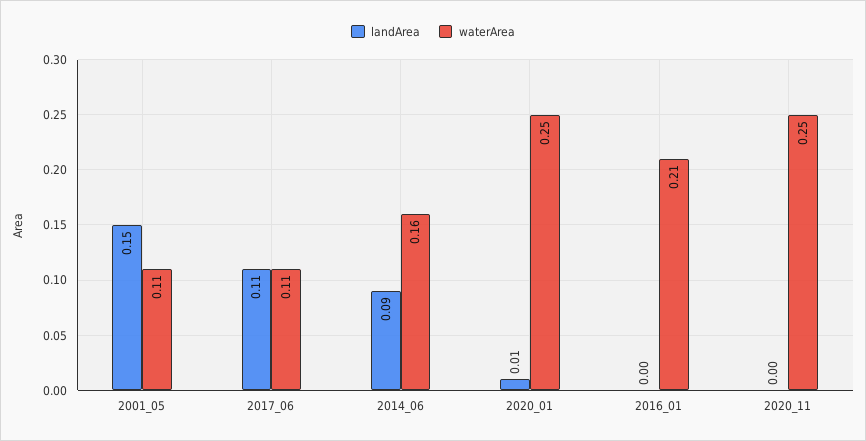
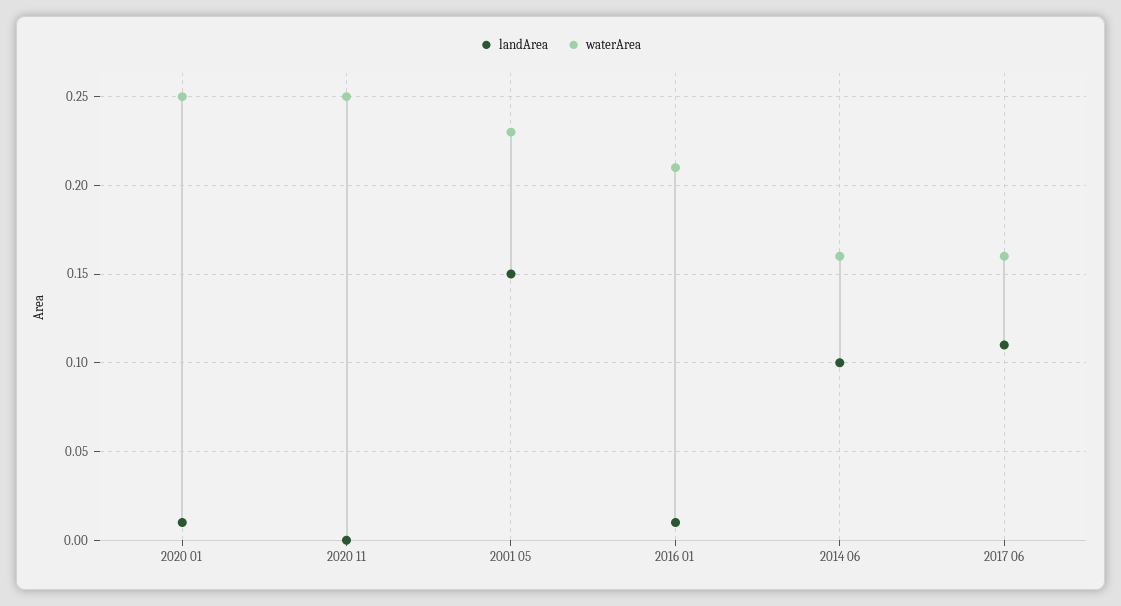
  {
    "landArea": {
      "2001_05": 0.15,
      "2017_06": 0.11,
-     "2014_06": 0.09,
+     "2014_06": 0.1,
      "2020_01": 0.01,
-     "2016_01": 0,
+     "2016_01": 0.01,
      "2020_11": 0
    },
    "waterArea": {
-     "2001_05": 0.11,
+     "2001_05": 0.23,
-     "2017_06": 0.11,
+     "2017_06": 0.16,
      "2014_06": 0.16,
      "2020_01": 0.25,
      "2016_01": 0.21,
      "2020_11": 0.25
    }
  }

